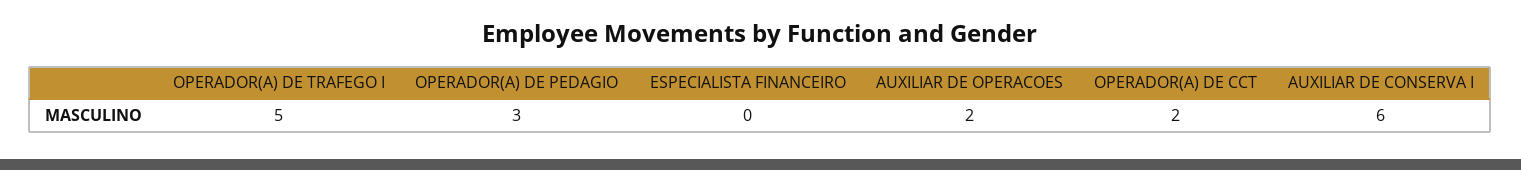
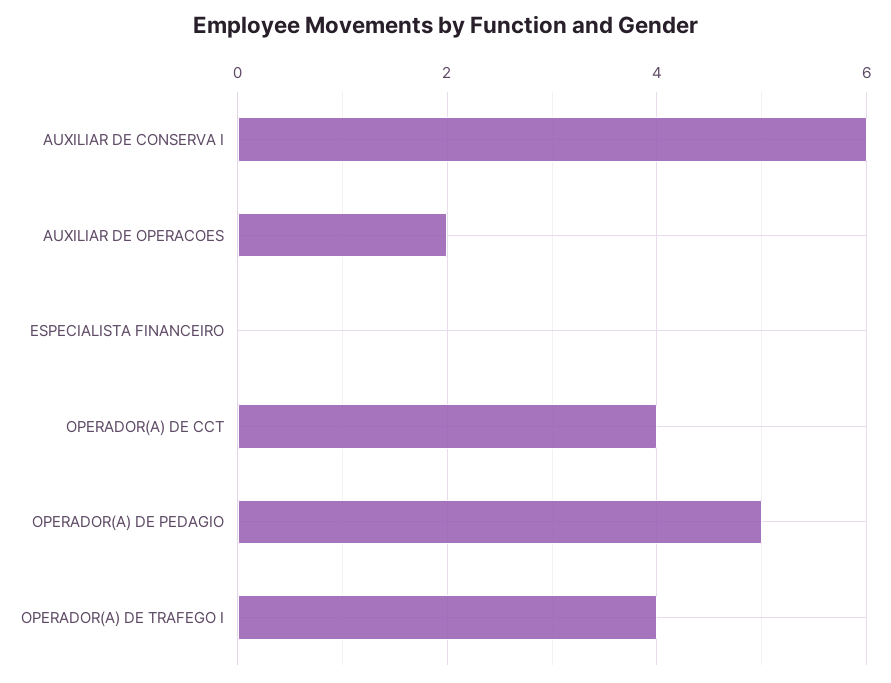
  {
-   "OPERADOR(A) DE TRAFEGO I": 5,
+   "OPERADOR(A) DE TRAFEGO I": 4,
-   "OPERADOR(A) DE PEDAGIO": 3,
+   "OPERADOR(A) DE PEDAGIO": 5,
    "ESPECIALISTA FINANCEIRO": 0,
    "AUXILIAR DE OPERACOES": 2,
-   "OPERADOR(A) DE CCT": 2,
+   "OPERADOR(A) DE CCT": 4,
    "AUXILIAR DE CONSERVA I": 6
  }

